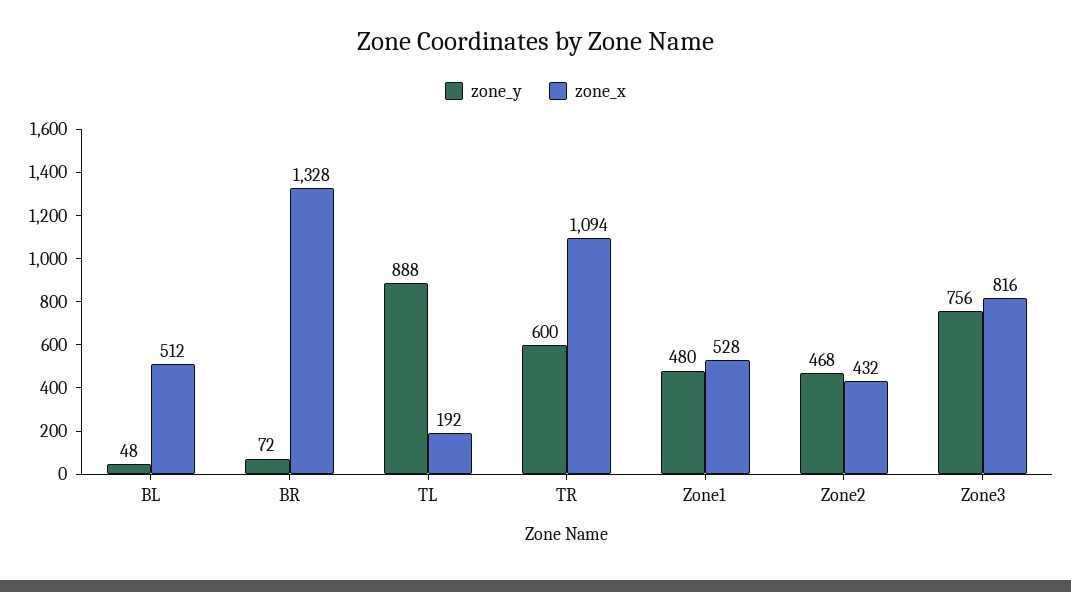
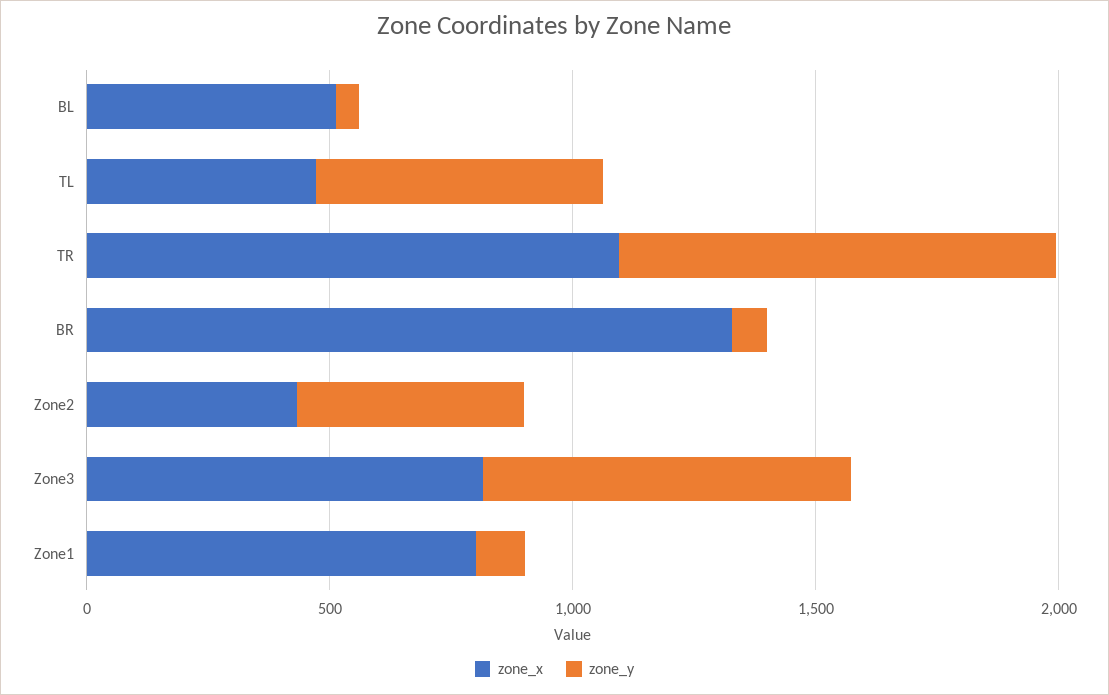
  {
    "zone_y": {
      "BL": 48,
      "BR": 72,
-     "TL": 888,
+     "TL": 600,
-     "TR": 600,
+     "TR": 900,
-     "Zone1": 480,
+     "Zone1": 100,
      "Zone2": 468,
      "Zone3": 756
    },
    "zone_x": {
      "BL": 512,
      "BR": 1328,
-     "TL": 192,
+     "TL": 500,
      "TR": 1094,
-     "Zone1": 528,
+     "Zone1": 800,
      "Zone2": 432,
      "Zone3": 816
    }
  }

